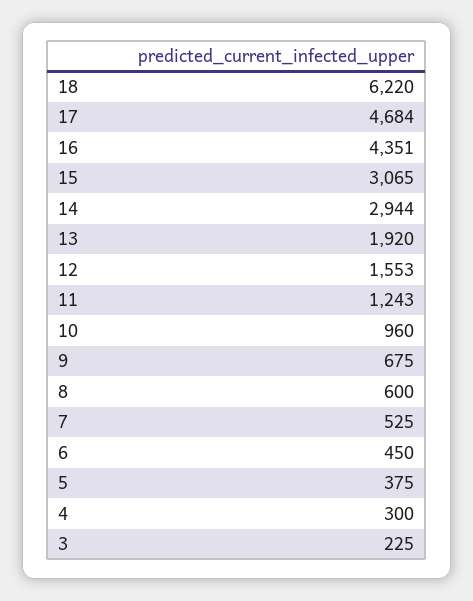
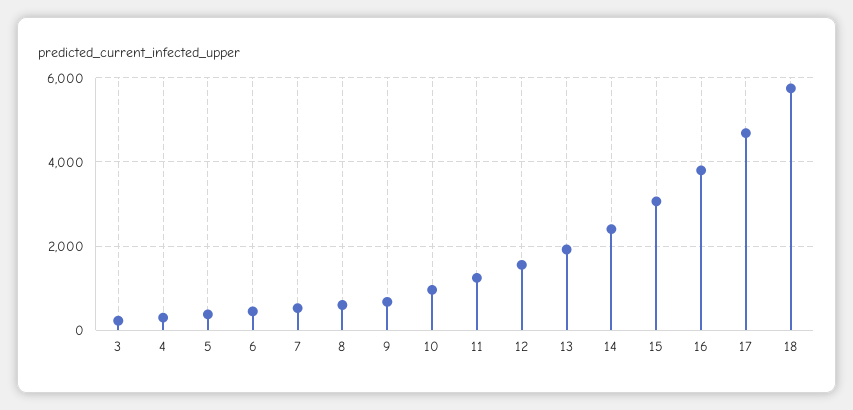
  {
-   "18": 6220,
+   "18": 5800,
    "17": 4684,
-   "16": 4351,
+   "16": 3800,
    "15": 3065,
-   "14": 2944,
+   "14": 2400,
    "13": 1920,
    "12": 1553,
    "11": 1243,
    "10": 960,
    "9": 675,
    "8": 600,
    "7": 525,
    "6": 450,
    "5": 375,
    "4": 300,
    "3": 225
  }

